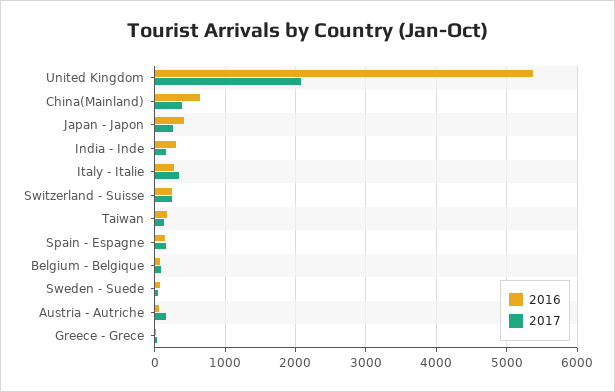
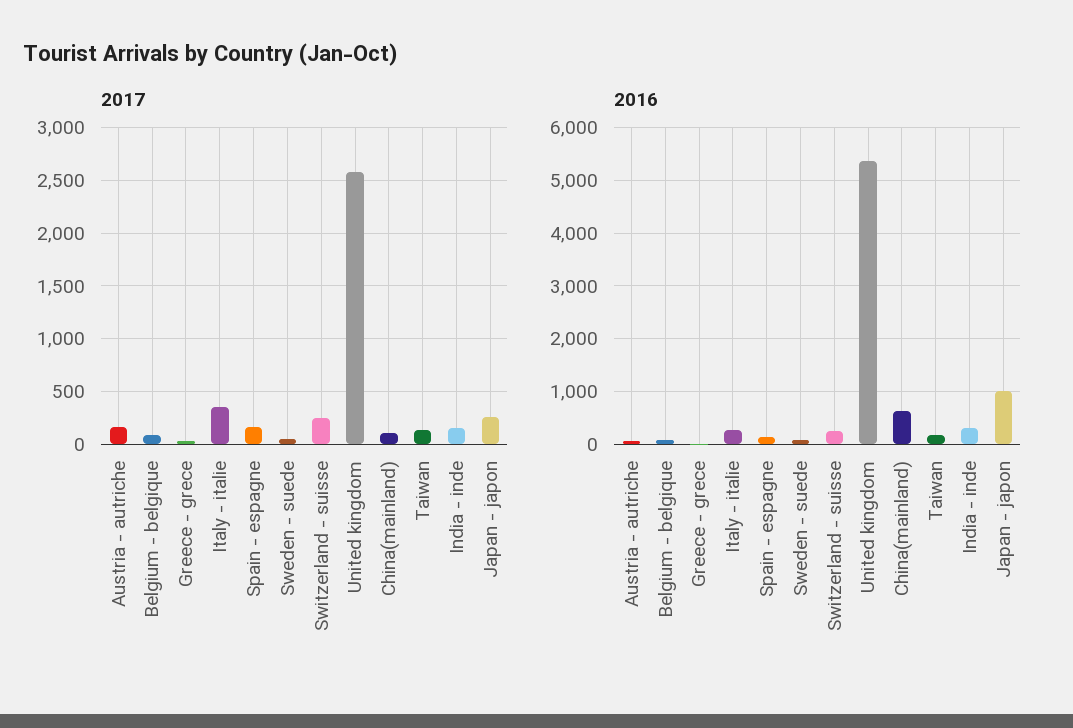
  {
    "2016": {
      "United Kingdom": 5400,
      "China(Mainland)": 600,
-     "Japan - Japon": 400,
+     "Japan - Japon": 1000,
      "India - Inde": 300,
      "Italy - Italie": 300,
      "Switzerland - Suisse": 200,
      "Taiwan": 200,
      "Spain - Espagne": 100,
      "Belgium - Belgique": 100,
      "Sweden - Suede": 100,
      "Austria - Autriche": 100,
      "Greece - Grece": 0
    },
    "2017": {
-     "United Kingdom": 2100,
+     "United Kingdom": 2600,
-     "China(Mainland)": 400,
+     "China(Mainland)": 100,
      "Japan - Japon": 300,
      "India - Inde": 200,
      "Italy - Italie": 400,
      "Switzerland - Suisse": 200,
      "Taiwan": 100,
      "Spain - Espagne": 200,
      "Belgium - Belgique": 100,
      "Sweden - Suede": 100,
      "Austria - Autriche": 200,
      "Greece - Grece": 0
    }
  }

